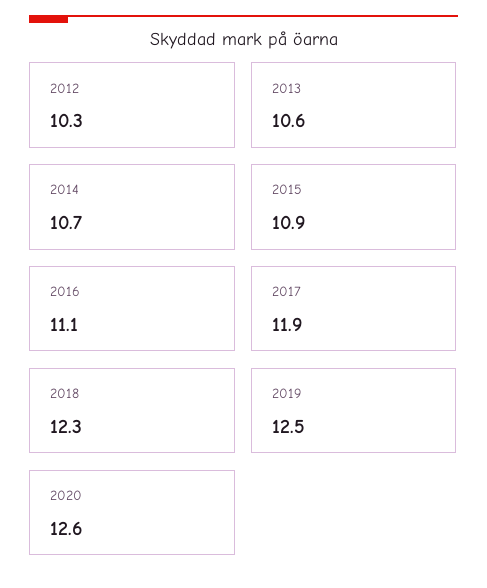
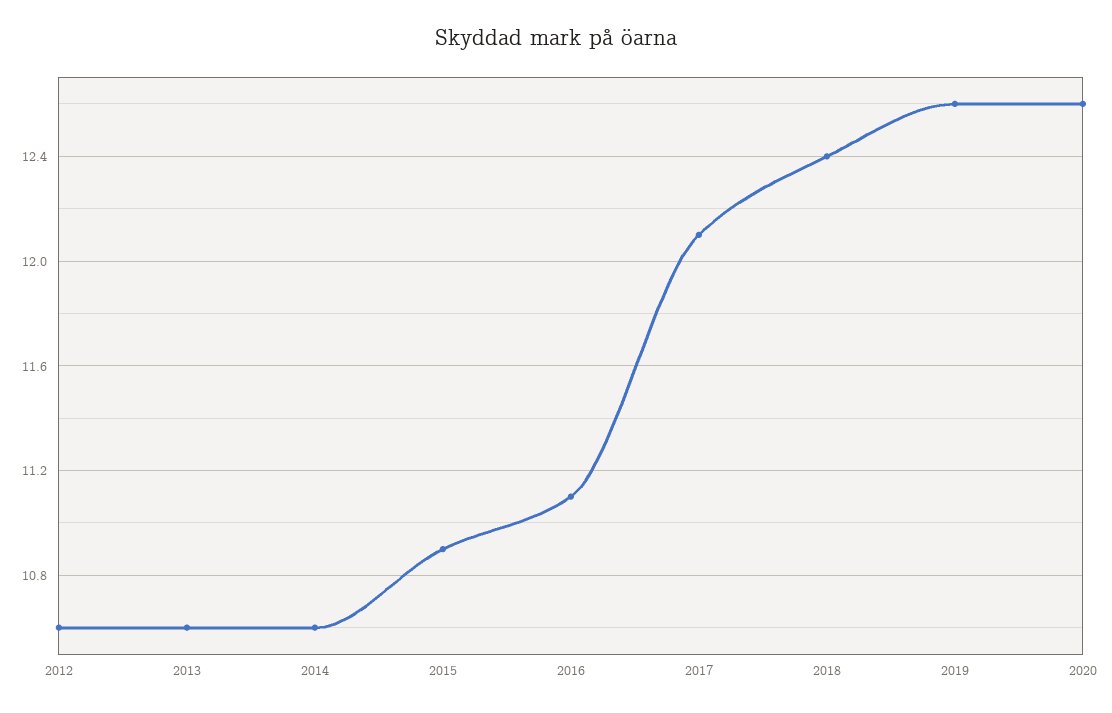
  {
-   "2012": 10.3,
+   "2012": 10.6,
    "2013": 10.6,
-   "2014": 10.7,
+   "2014": 10.6,
    "2015": 10.9,
    "2016": 11.1,
-   "2017": 11.9,
+   "2017": 12.1,
-   "2018": 12.3,
+   "2018": 12.4,
-   "2019": 12.5,
+   "2019": 12.6,
    "2020": 12.6
  }

